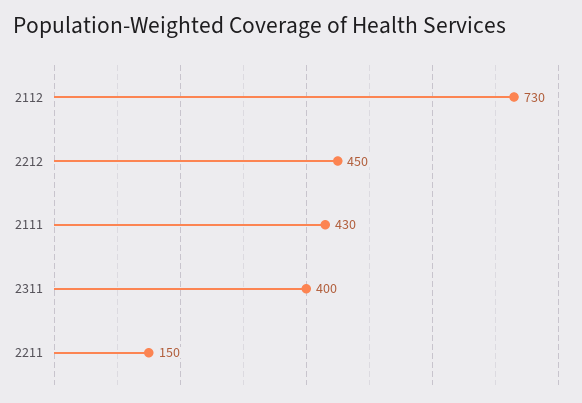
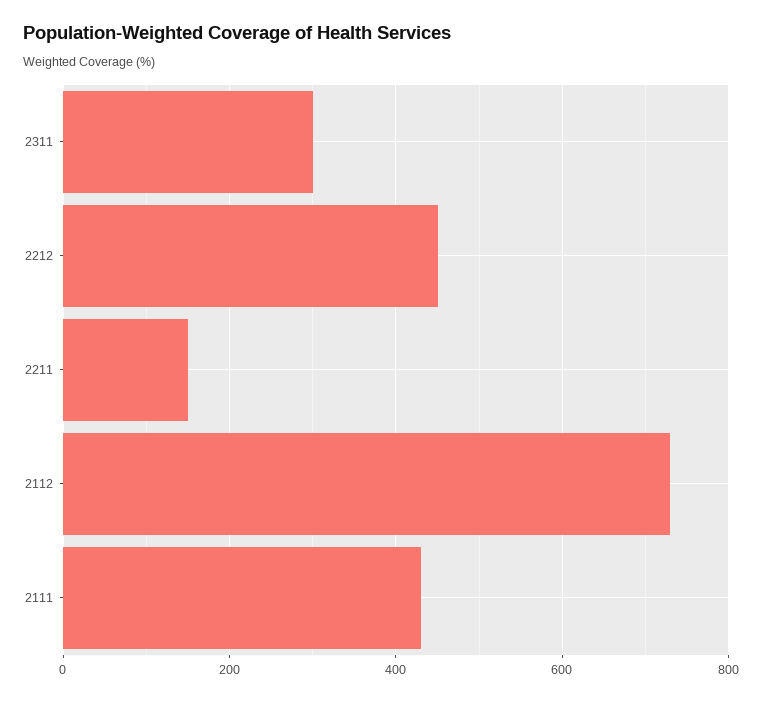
  {
    "2112": 730,
    "2212": 450,
    "2111": 430,
-   "2311": 400,
+   "2311": 300,
    "2211": 150
  }

